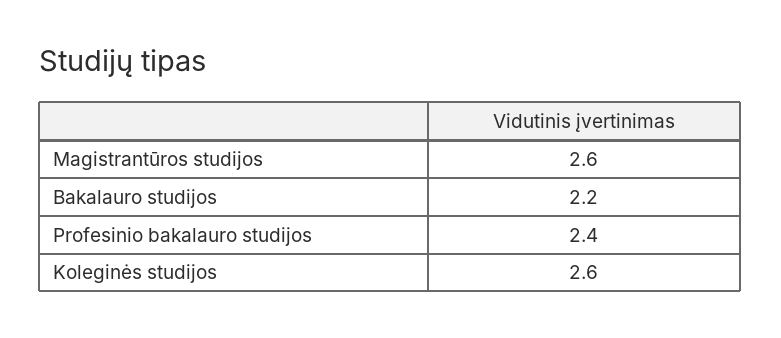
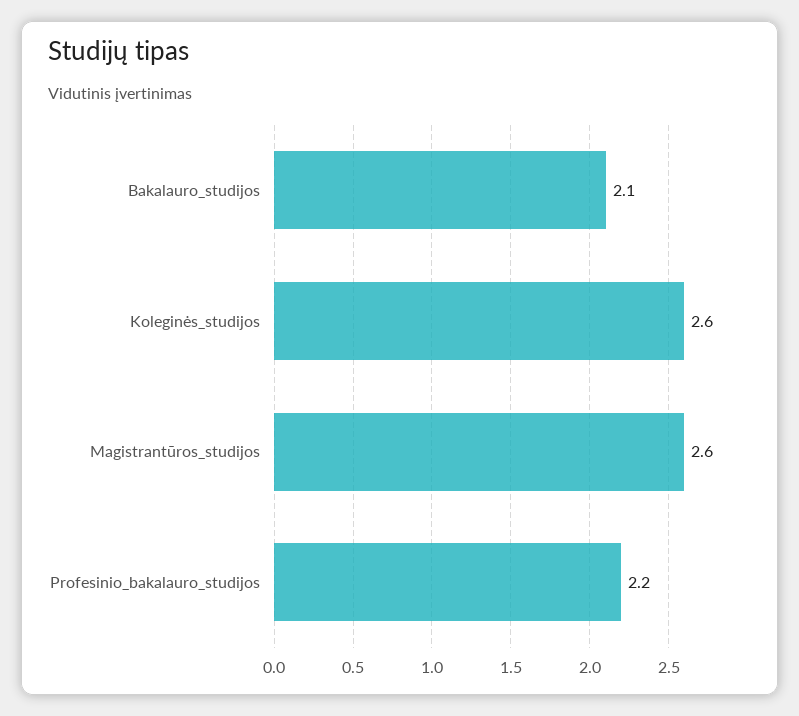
  {
    "Magistrantūros studijos": 2.6,
-   "Bakalauro studijos": 2.2,
+   "Bakalauro studijos": 2.1,
-   "Profesinio bakalauro studijos": 2.4,
+   "Profesinio bakalauro studijos": 2.2,
    "Koleginės studijos": 2.6
  }

